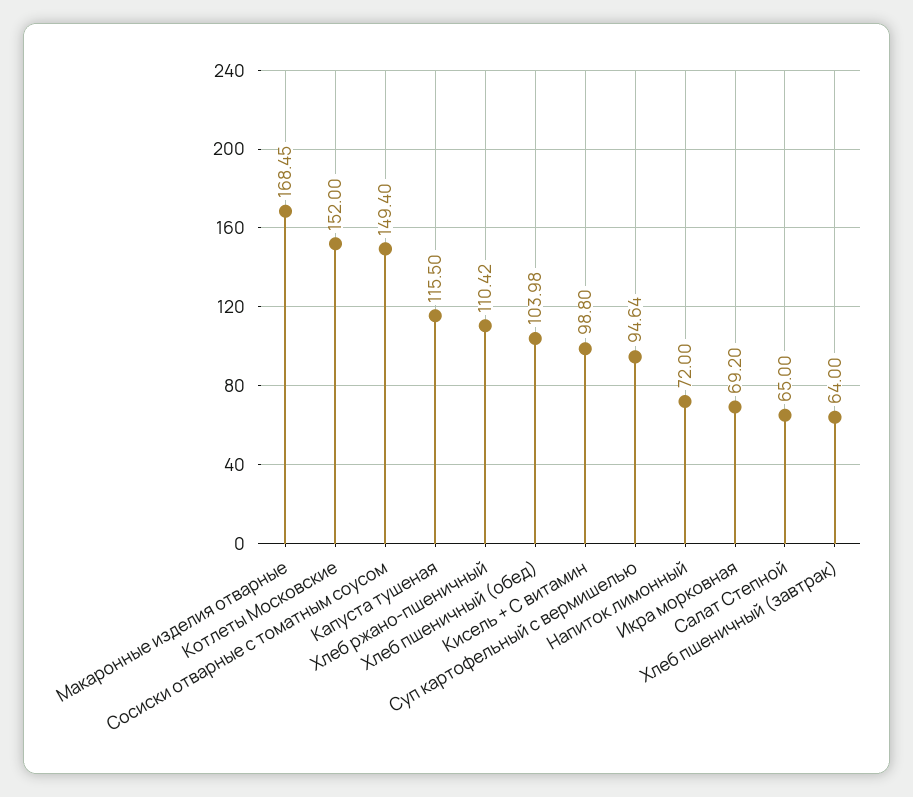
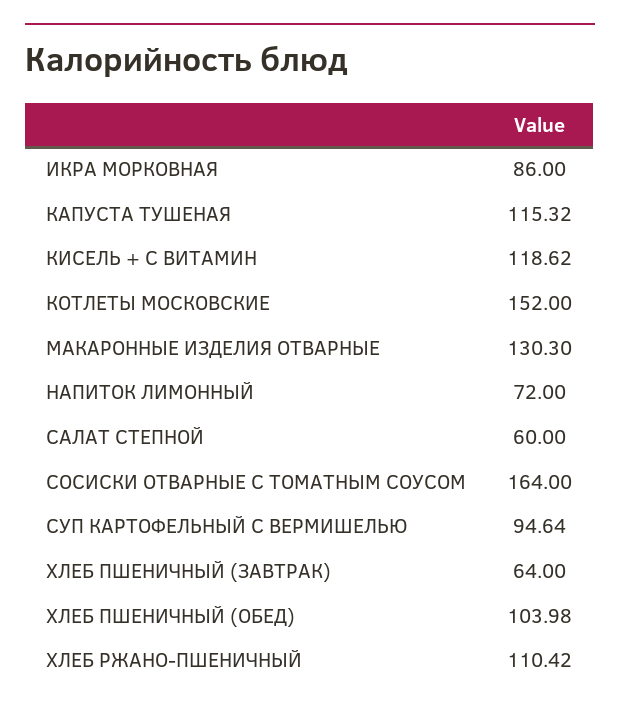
  {
-   "Макаронные изделия отварные": 168.45,
+   "Макаронные изделия отварные": 130.3,
    "Котлеты Московские": 152,
-   "Сосиски отварные с томатным соусом": 149.4,
+   "Сосиски отварные с томатным соусом": 164,
-   "Капуста тушеная": 115.5,
+   "Капуста тушеная": 115.32,
    "Хлеб ржано-пшеничный": 110.42,
    "Хлеб пшеничный (обед)": 103.98,
-   "Кисель + С витамин": 98.8,
+   "Кисель + С витамин": 118.62,
    "Суп картофельный с вермишелью": 94.64,
    "Напиток лимонный": 72,
-   "Икра морковная": 69.2,
+   "Икра морковная": 86,
-   "Салат Степной": 65,
+   "Салат Степной": 60,
    "Хлеб пшеничный (завтрак)": 64
  }

